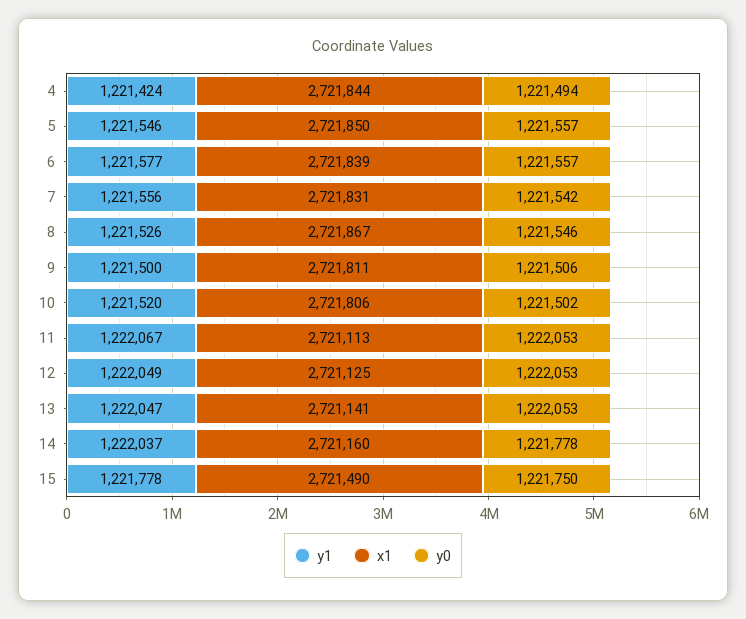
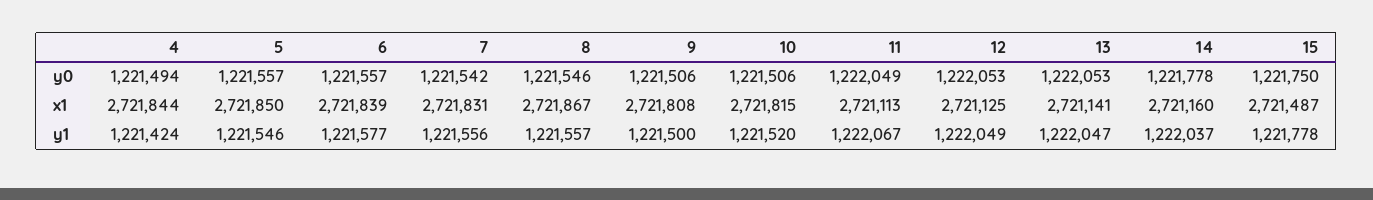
  {
    "y1": {
      "4": 1221424,
      "5": 1221546,
      "6": 1221577,
      "7": 1221556,
-     "8": 1221526,
+     "8": 1221557,
      "9": 1221500,
      "10": 1221520,
      "11": 1222067,
      "12": 1222049,
      "13": 1222047,
      "14": 1222037,
      "15": 1221778
    },
    "x1": {
      "4": 2721844,
      "5": 2721850,
      "6": 2721839,
      "7": 2721831,
      "8": 2721867,
-     "9": 2721811,
+     "9": 2721808,
-     "10": 2721806,
+     "10": 2721815,
      "11": 2721113,
      "12": 2721125,
      "13": 2721141,
      "14": 2721160,
-     "15": 2721490
+     "15": 2721487
    },
    "y0": {
      "4": 1221494,
      "5": 1221557,
      "6": 1221557,
      "7": 1221542,
      "8": 1221546,
      "9": 1221506,
-     "10": 1221502,
+     "10": 1221506,
-     "11": 1222053,
+     "11": 1222049,
      "12": 1222053,
      "13": 1222053,
      "14": 1221778,
      "15": 1221750
    }
  }

